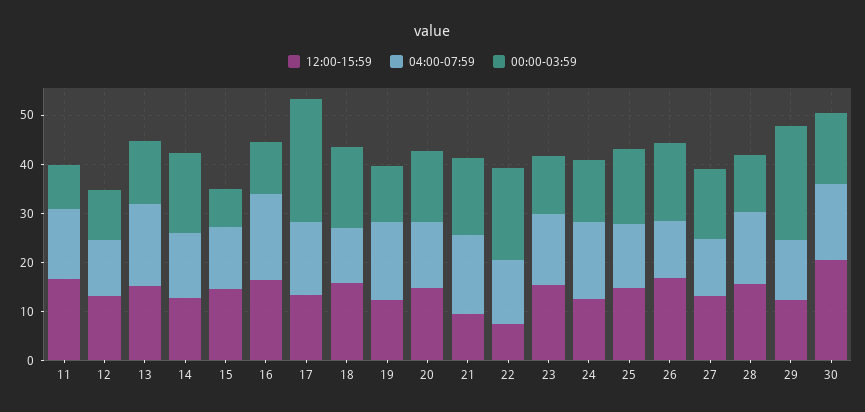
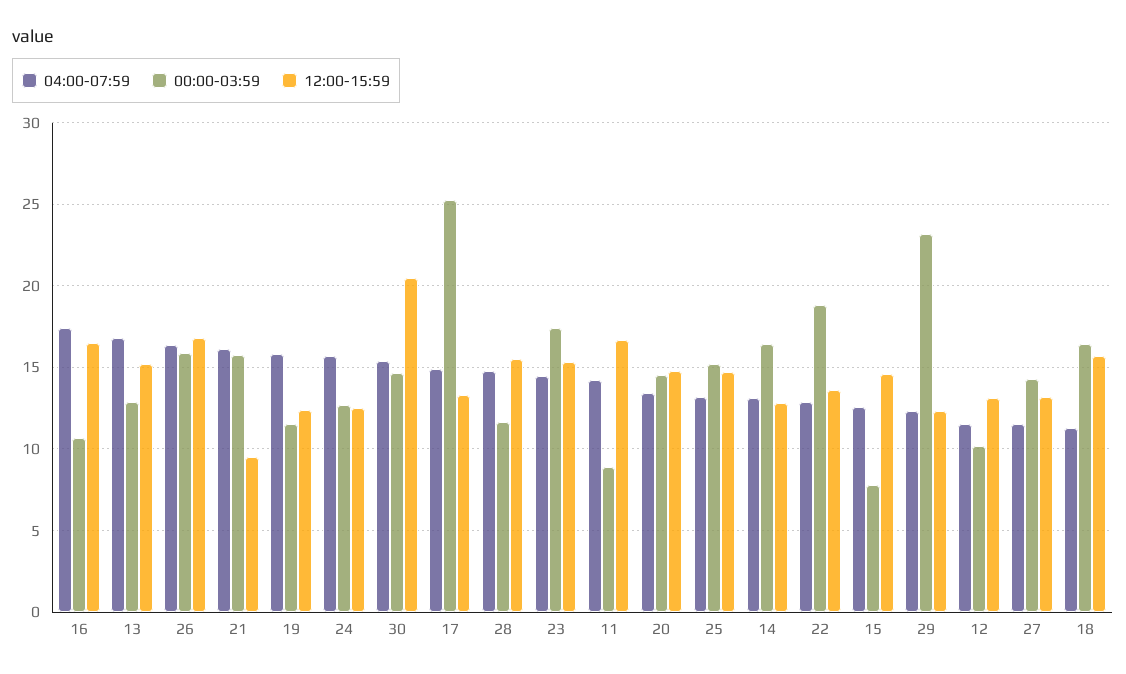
  {
    "12:00-15:59": {
      "11": 16.5,
      "12": 13,
      "13": 15,
      "14": 13,
      "15": 14.5,
      "16": 16.5,
      "17": 13.5,
      "18": 15.5,
      "19": 12.5,
      "20": 15,
      "21": 9.5,
-     "22": 8,
+     "22": 13.5,
      "23": 15.5,
      "24": 12.5,
      "25": 14.5,
      "26": 17,
      "27": 13,
      "28": 15.5,
      "29": 12.5,
      "30": 20.5
    },
    "04:00-07:59": {
      "11": 14,
      "12": 11.5,
      "13": 17,
      "14": 13,
      "15": 12.5,
      "16": 17.5,
      "17": 15,
      "18": 11.5,
      "19": 16,
      "20": 13.5,
      "21": 16,
      "22": 13,
      "23": 14.5,
      "24": 15.5,
      "25": 13,
-     "26": 12,
+     "26": 16.5,
      "27": 11.5,
      "28": 15,
      "29": 12.5,
      "30": 15.5
    },
    "00:00-03:59": {
      "11": 9,
      "12": 10,
      "13": 13,
      "14": 16.5,
      "15": 8,
      "16": 10.5,
      "17": 25,
      "18": 16.5,
      "19": 11.5,
      "20": 14.5,
      "21": 16,
      "22": 19,
-     "23": 12,
+     "23": 17.5,
      "24": 12.5,
      "25": 15,
      "26": 16,
      "27": 14.5,
      "28": 11.5,
      "29": 23,
      "30": 14.5
    }
  }

